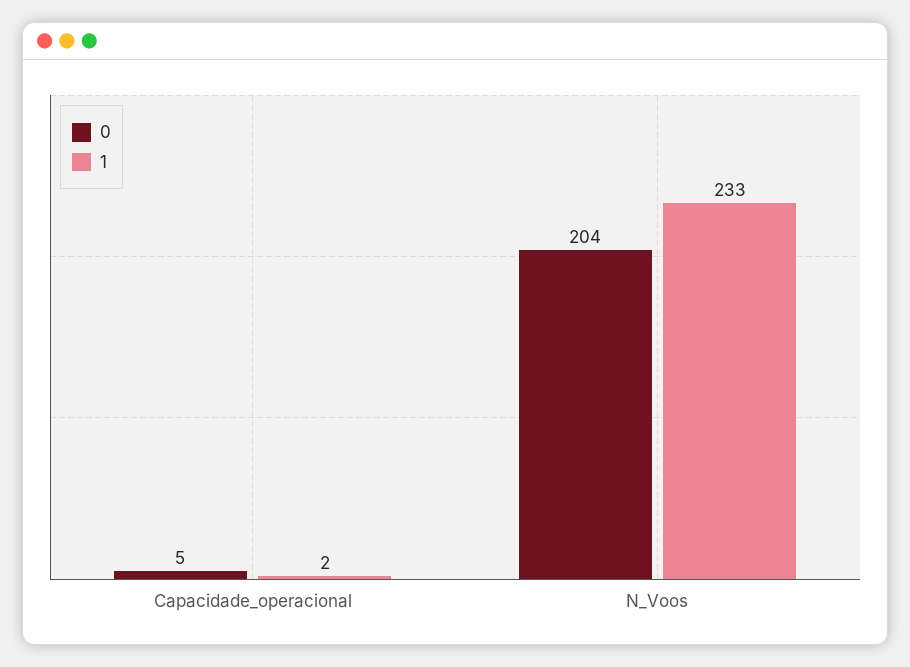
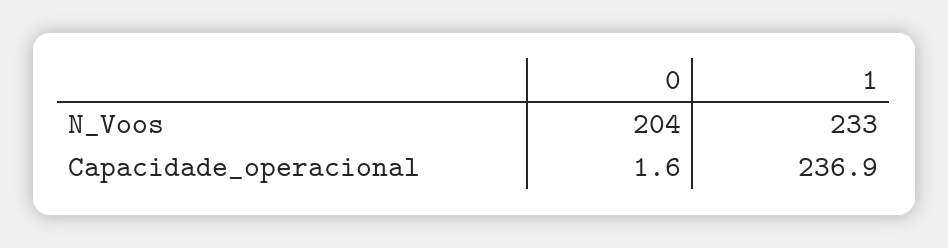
  {
    "0": {
-     "Capacidade_operacional": 5,
+     "Capacidade_operacional": 1.6,
      "N_Voos": 204
    },
    "1": {
-     "Capacidade_operacional": 2,
+     "Capacidade_operacional": 236.9,
      "N_Voos": 233
    }
  }

